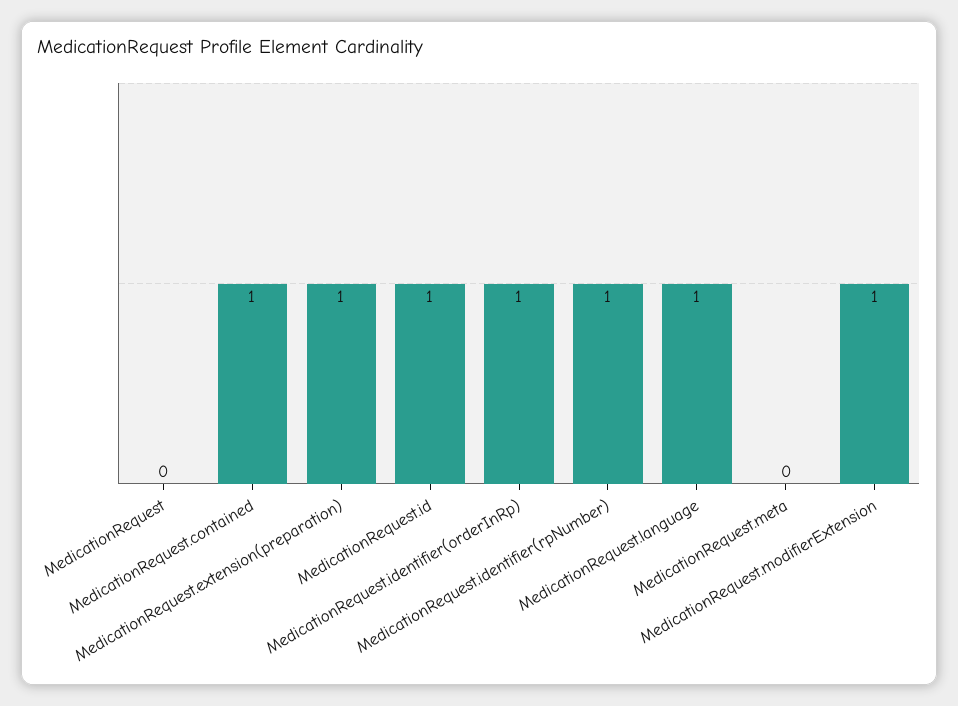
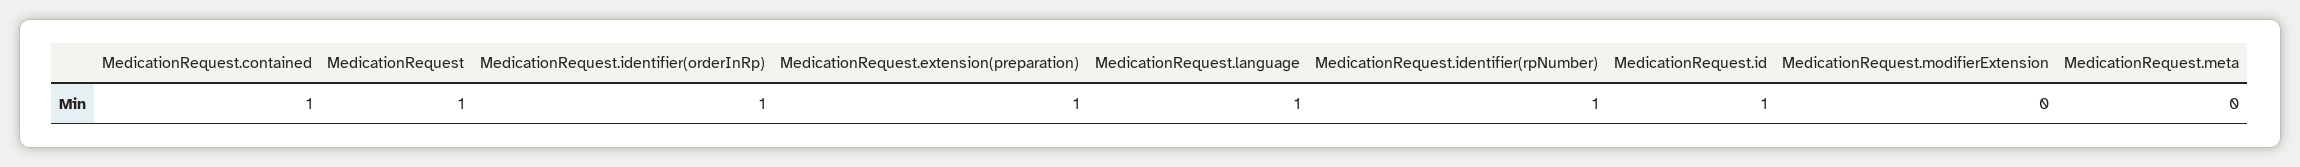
  {
-   "MedicationRequest": 0,
+   "MedicationRequest": 1,
    "MedicationRequest.contained": 1,
    "MedicationRequest.extension(preparation)": 1,
    "MedicationRequest.id": 1,
    "MedicationRequest.identifier(orderInRp)": 1,
    "MedicationRequest.identifier(rpNumber)": 1,
    "MedicationRequest.language": 1,
    "MedicationRequest.meta": 0,
-   "MedicationRequest.modifierExtension": 1
+   "MedicationRequest.modifierExtension": 0
  }

